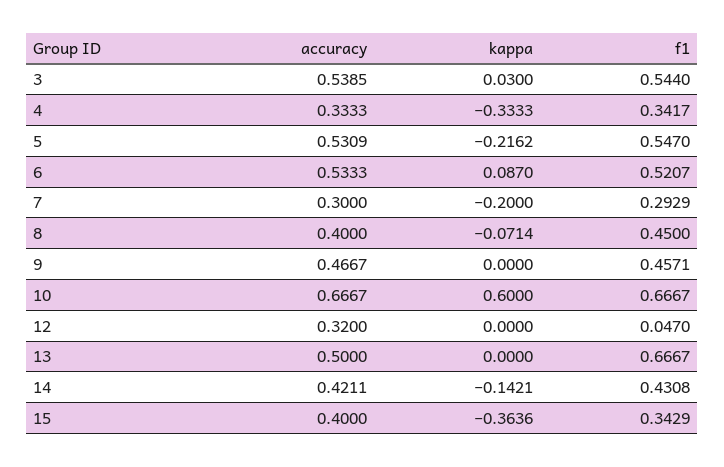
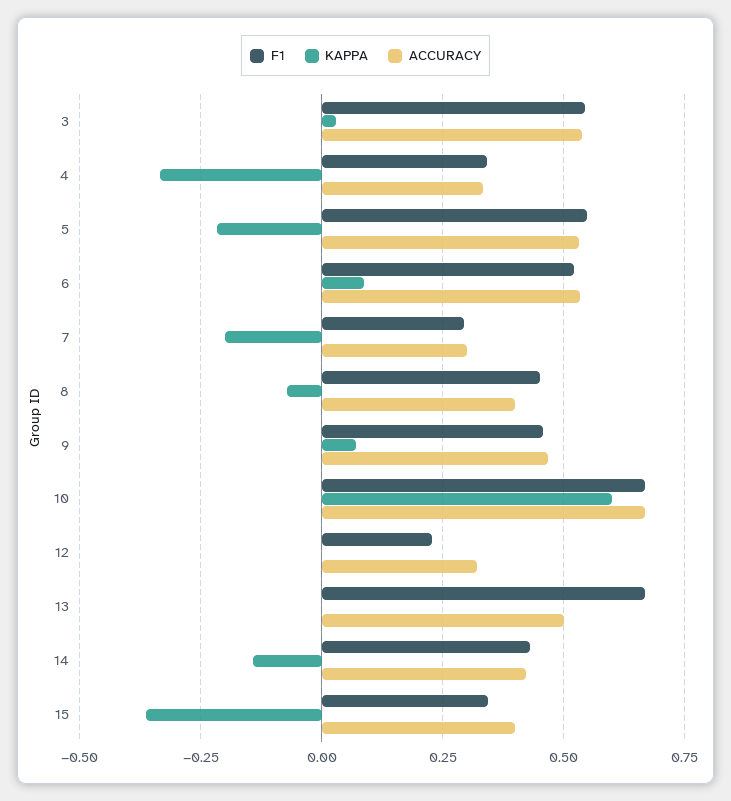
  {
    "accuracy": {
      "3": 0.5385,
      "4": 0.3333,
      "5": 0.5309,
      "6": 0.5333,
      "7": 0.3,
      "8": 0.4,
      "9": 0.4667,
      "10": 0.6667,
      "12": 0.32,
      "13": 0.5,
      "14": 0.4211,
      "15": 0.4
    },
    "kappa": {
      "3": 0.03,
      "4": -0.3333,
      "5": -0.2162,
      "6": 0.087,
      "7": -0.2,
      "8": -0.0714,
-     "9": 0,
+     "9": 0.075,
      "10": 0.6,
      "12": 0,
      "13": 0,
      "14": -0.1421,
      "15": -0.3636
    },
    "f1": {
      "3": 0.544,
      "4": 0.3417,
      "5": 0.547,
      "6": 0.5207,
      "7": 0.2929,
      "8": 0.45,
      "9": 0.4571,
      "10": 0.6667,
-     "12": 0.047,
+     "12": 0.225,
      "13": 0.6667,
      "14": 0.4308,
      "15": 0.3429
    }
  }

